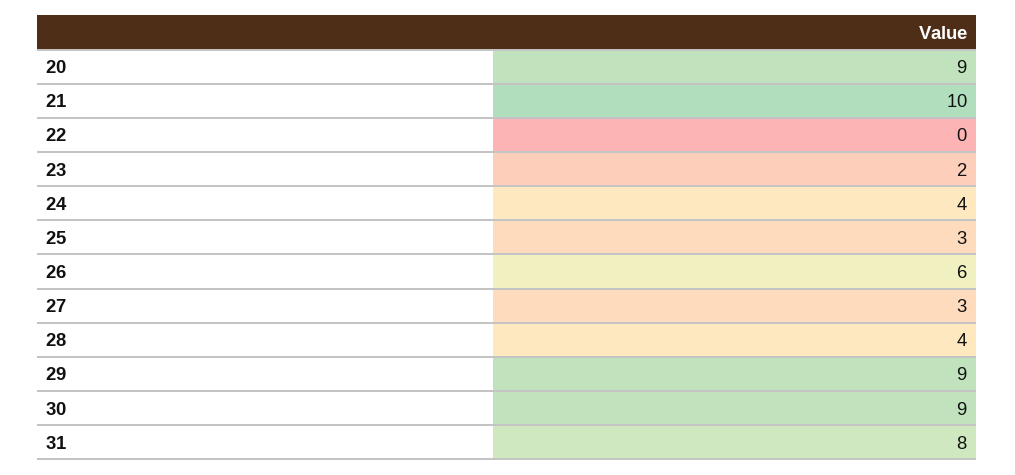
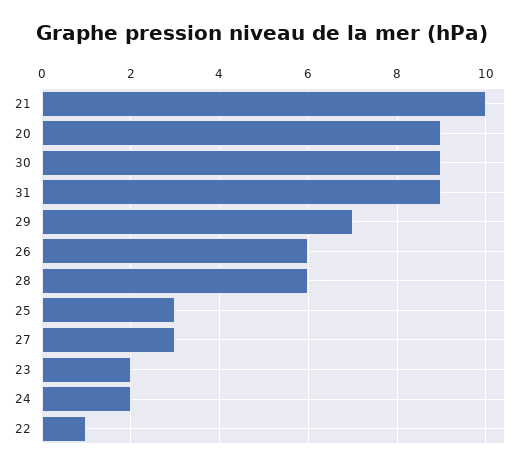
  {
    "20": 9,
    "21": 10,
-   "22": 0,
+   "22": 1,
    "23": 2,
-   "24": 4,
+   "24": 2,
    "25": 3,
    "26": 6,
    "27": 3,
-   "28": 4,
+   "28": 6,
-   "29": 9,
+   "29": 7,
    "30": 9,
-   "31": 8
+   "31": 9
  }

